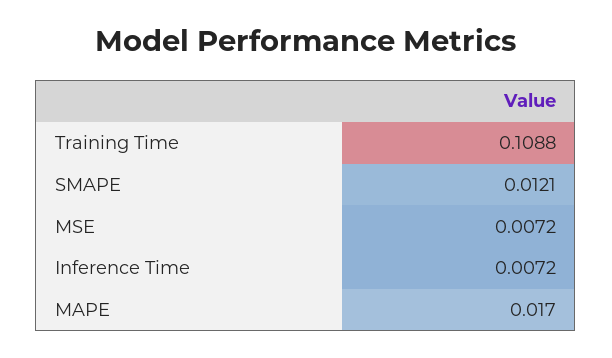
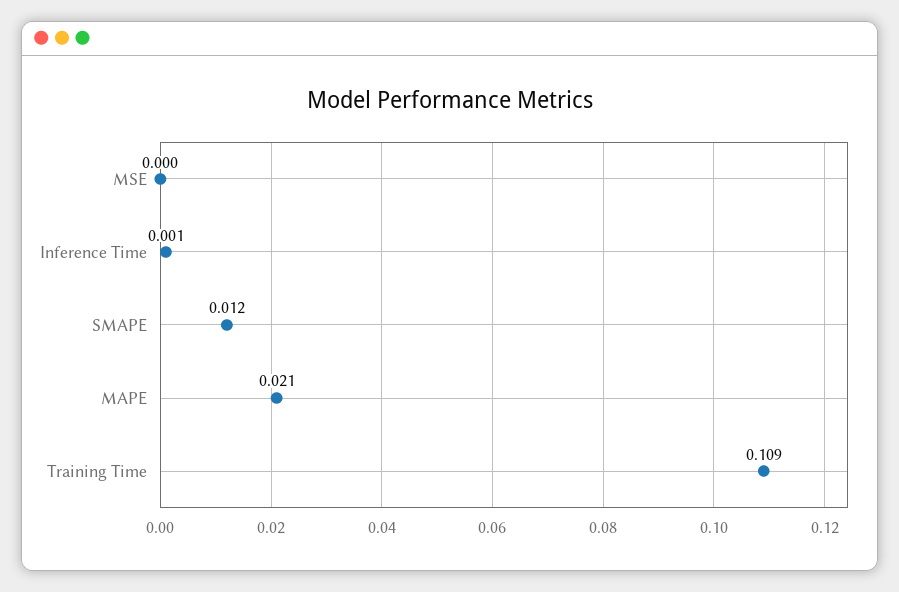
  {
    "Training Time": 0.1088,
    "SMAPE": 0.0121,
-   "MSE": 0.0072,
+   "MSE": 0,
-   "Inference Time": 0.0072,
+   "Inference Time": 0.001,
-   "MAPE": 0.017
+   "MAPE": 0.021
  }

